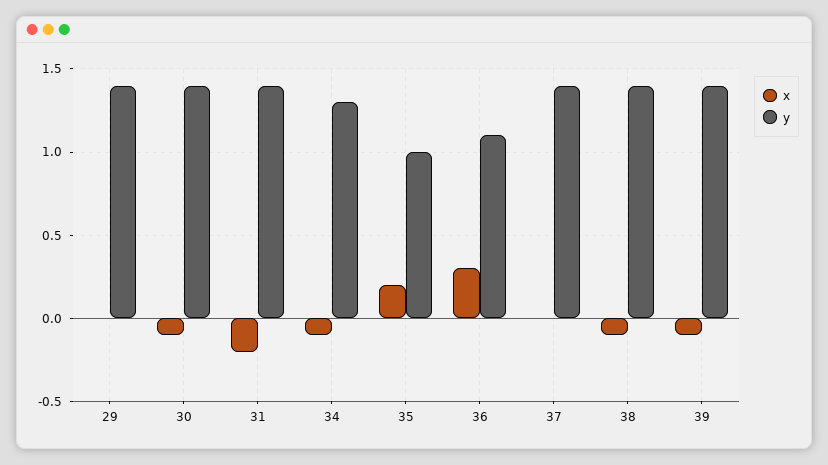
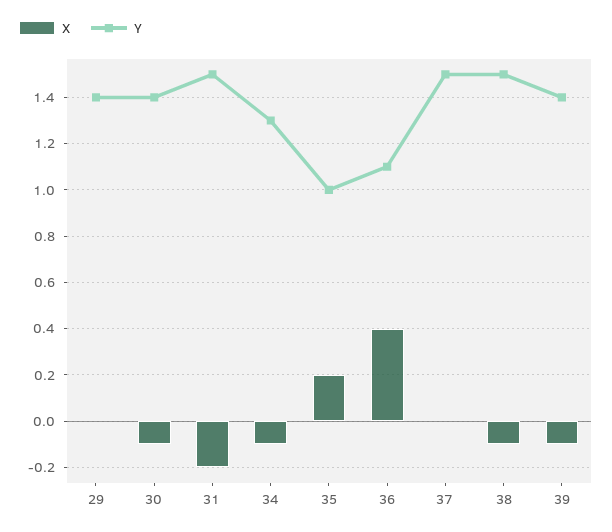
  {
    "x": {
      "29": 0,
      "30": -0.1,
      "31": -0.2,
      "34": -0.1,
      "35": 0.2,
-     "36": 0.3,
+     "36": 0.4,
      "37": 0,
      "38": -0.1,
      "39": -0.1
    },
    "y": {
      "29": 1.4,
      "30": 1.4,
-     "31": 1.4,
+     "31": 1.5,
      "34": 1.3,
      "35": 1,
      "36": 1.1,
-     "37": 1.4,
+     "37": 1.5,
-     "38": 1.4,
+     "38": 1.5,
      "39": 1.4
    }
  }

